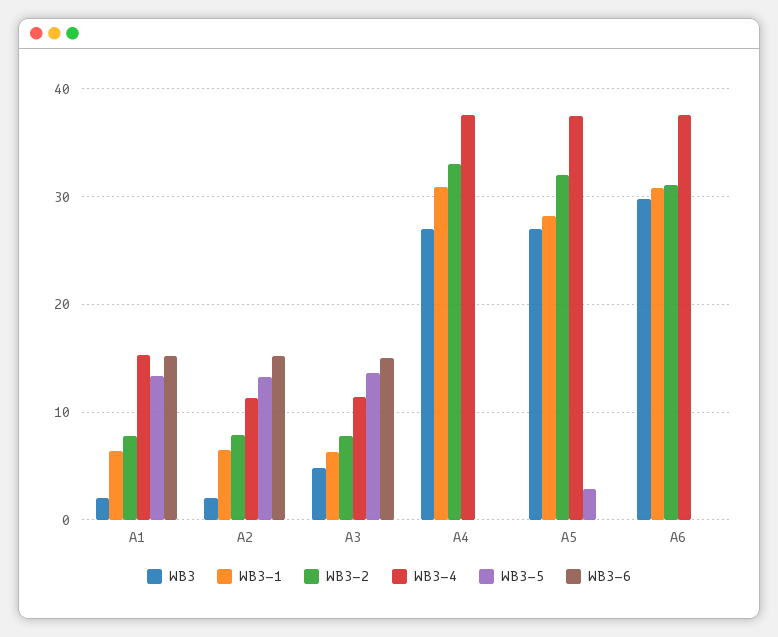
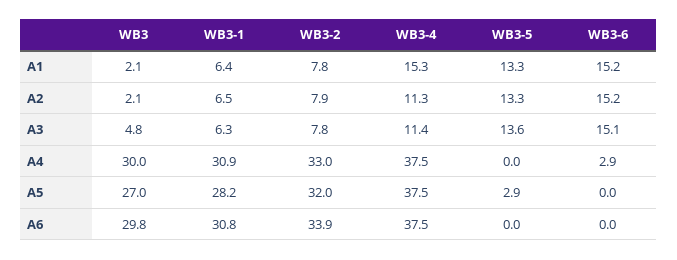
  {
    "WB3": {
      "A1": 2.1,
      "A2": 2.1,
      "A3": 4.8,
-     "A4": 27,
+     "A4": 30,
      "A5": 27,
      "A6": 29.8
    },
    "WB3-1": {
      "A1": 6.4,
      "A2": 6.5,
      "A3": 6.3,
      "A4": 30.9,
      "A5": 28.2,
      "A6": 30.8
    },
    "WB3-2": {
      "A1": 7.8,
      "A2": 7.9,
      "A3": 7.8,
      "A4": 33,
      "A5": 32,
-     "A6": 31
+     "A6": 33.9
    },
    "WB3-4": {
      "A1": 15.3,
      "A2": 11.3,
      "A3": 11.4,
      "A4": 37.5,
      "A5": 37.5,
      "A6": 37.5
    },
    "WB3-5": {
      "A1": 13.3,
      "A2": 13.3,
      "A3": 13.6,
      "A4": 0,
      "A5": 2.9,
      "A6": 0
    },
    "WB3-6": {
      "A1": 15.2,
      "A2": 15.2,
      "A3": 15.1,
-     "A4": 0,
+     "A4": 2.9,
      "A5": 0,
      "A6": 0
    }
  }

